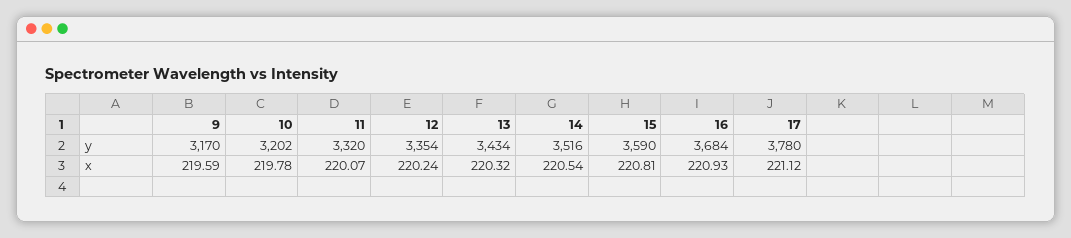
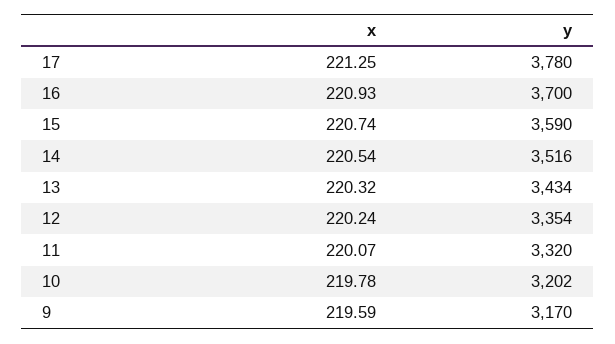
  {
    "9": {
      "y": 3170,
      "x": 219.59
    },
    "10": {
      "y": 3202,
      "x": 219.78
    },
    "11": {
      "y": 3320,
      "x": 220.07
    },
    "12": {
      "y": 3354,
      "x": 220.24
    },
    "13": {
      "y": 3434,
      "x": 220.32
    },
    "14": {
      "y": 3516,
      "x": 220.54
    },
    "15": {
      "y": 3590,
-     "x": 220.81
+     "x": 220.74
    },
    "16": {
-     "y": 3684,
+     "y": 3700,
      "x": 220.93
    },
    "17": {
      "y": 3780,
-     "x": 221.12
+     "x": 221.25
    }
  }

